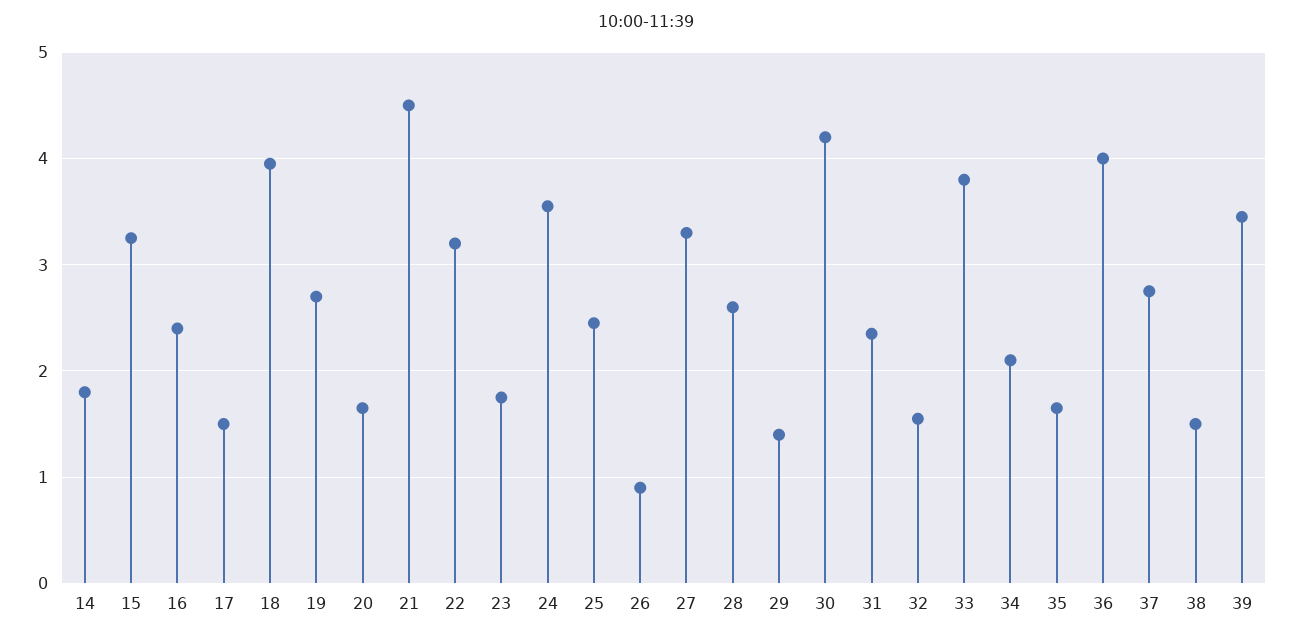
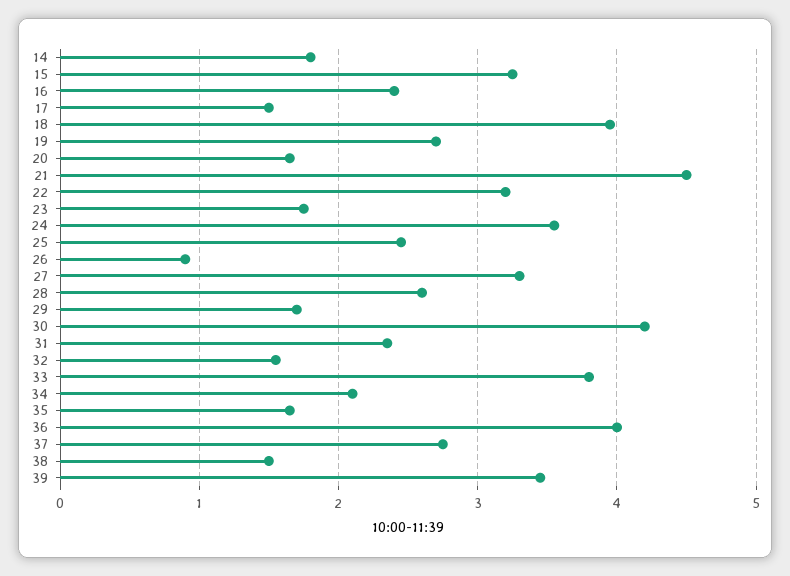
  {
    "14": 1.8,
    "15": 3.3,
    "16": 2.4,
    "17": 1.5,
    "18": 4,
    "19": 2.7,
    "20": 1.7,
    "21": 4.5,
    "22": 3.2,
    "23": 1.8,
    "24": 3.6,
    "25": 2.5,
    "26": 0.9,
    "27": 3.3,
    "28": 2.6,
-   "29": 1.4,
+   "29": 1.7,
    "30": 4.2,
    "31": 2.4,
    "32": 1.6,
    "33": 3.8,
    "34": 2.1,
    "35": 1.7,
    "36": 4,
    "37": 2.8,
    "38": 1.5,
    "39": 3.5
  }

